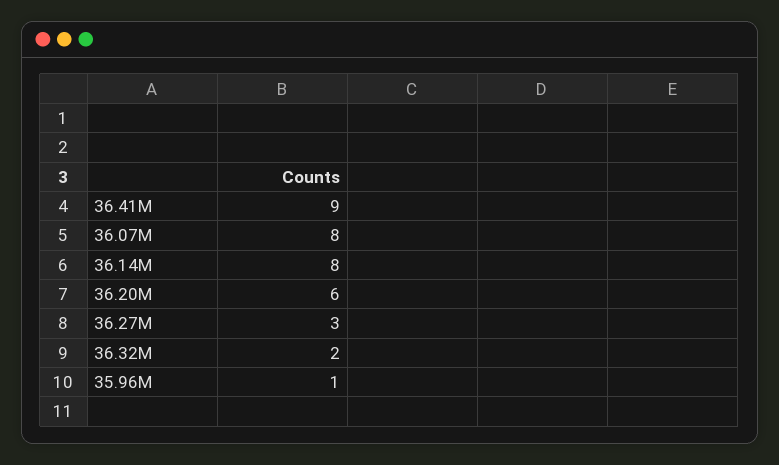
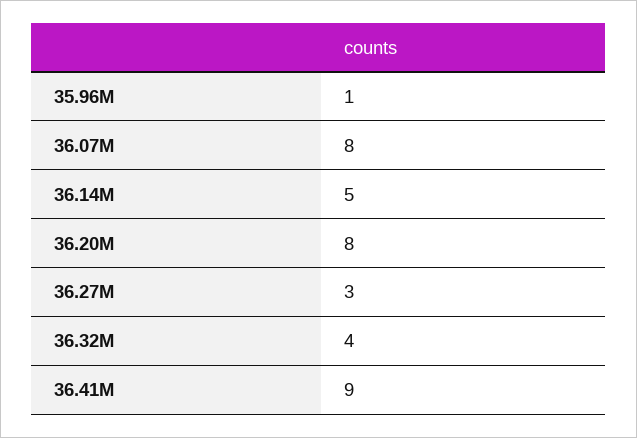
  {
    "36.41M": 9,
    "36.07M": 8,
-   "36.14M": 8,
+   "36.14M": 5,
-   "36.20M": 6,
+   "36.20M": 8,
    "36.27M": 3,
-   "36.32M": 2,
+   "36.32M": 4,
    "35.96M": 1
  }

